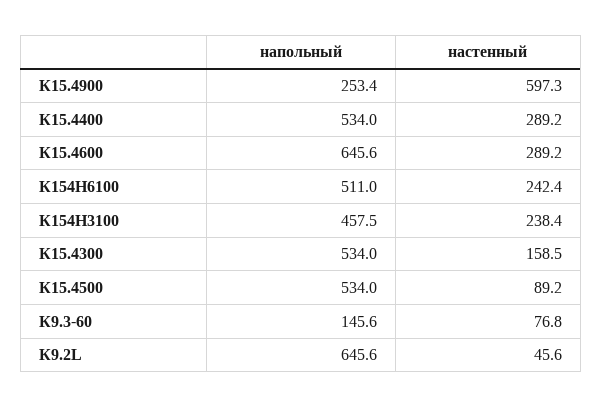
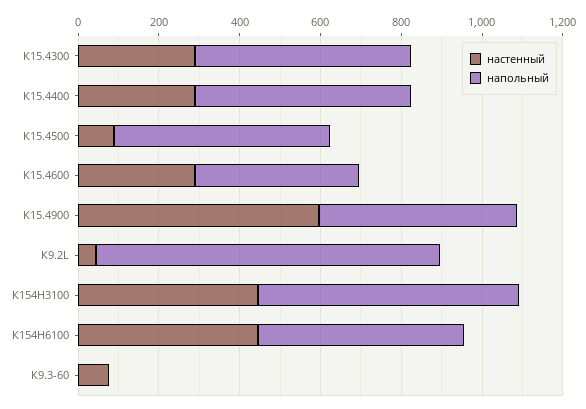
  {
    "напольный": {
-     "К15.4900": 253.4,
+     "К15.4900": 500,
      "К15.4400": 534,
-     "К15.4600": 645.6,
+     "К15.4600": 400,
      "К154Н6100": 511,
-     "К154Н3100": 457.5,
+     "К154Н3100": 650,
      "К15.4300": 534,
      "К15.4500": 534,
-     "К9.3-60": 145.6,
+     "К9.3-60": 0,
-     "К9.2L": 645.6
+     "К9.2L": 850
    },
    "настенный": {
      "К15.4900": 597.3,
      "К15.4400": 289.2,
      "К15.4600": 289.2,
-     "К154Н6100": 242.4,
+     "К154Н6100": 450,
-     "К154Н3100": 238.4,
+     "К154Н3100": 450,
-     "К15.4300": 158.5,
+     "К15.4300": 300,
      "К15.4500": 89.2,
      "К9.3-60": 76.8,
      "К9.2L": 45.6
    }
  }

